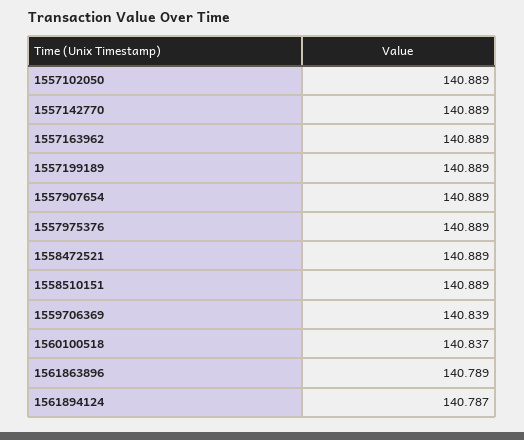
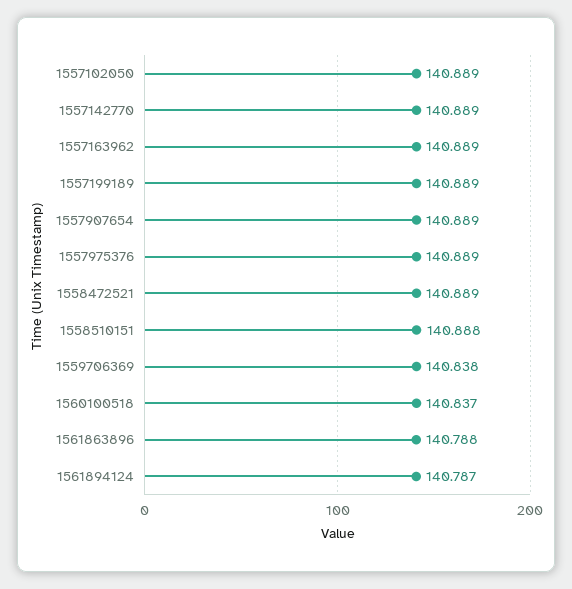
  {
    "1557102050": 140.889,
    "1557142770": 140.889,
    "1557163962": 140.889,
    "1557199189": 140.889,
    "1557907654": 140.889,
    "1557975376": 140.889,
    "1558472521": 140.889,
-   "1558510151": 140.889,
+   "1558510151": 140.888,
-   "1559706369": 140.839,
+   "1559706369": 140.838,
    "1560100518": 140.837,
-   "1561863896": 140.789,
+   "1561863896": 140.788,
    "1561894124": 140.787
  }

